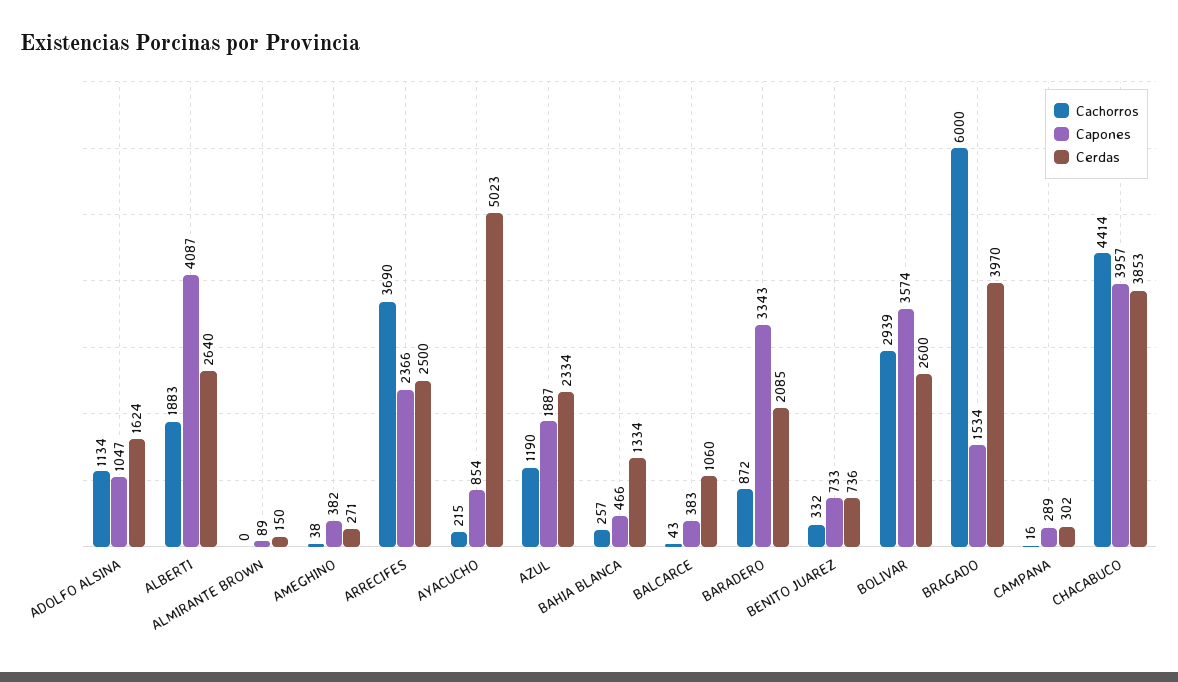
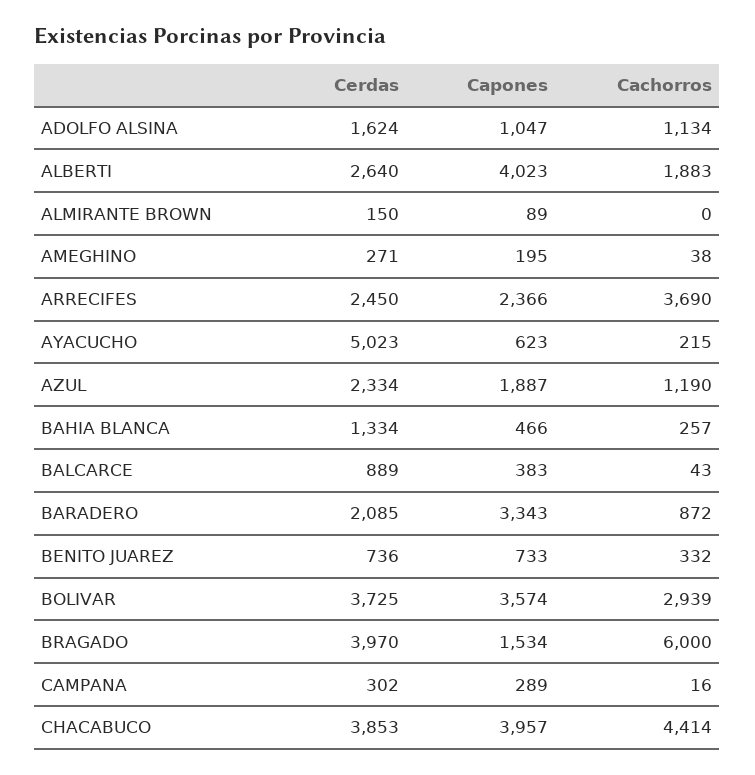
  {
    "Cachorros": {
      "ADOLFO ALSINA": 1134,
      "ALBERTI": 1883,
      "ALMIRANTE BROWN": 0,
      "AMEGHINO": 38,
      "ARRECIFES": 3690,
      "AYACUCHO": 215,
      "AZUL": 1190,
      "BAHIA BLANCA": 257,
      "BALCARCE": 43,
      "BARADERO": 872,
      "BENITO JUAREZ": 332,
      "BOLIVAR": 2939,
      "BRAGADO": 6000,
      "CAMPANA": 16,
      "CHACABUCO": 4414
    },
    "Capones": {
      "ADOLFO ALSINA": 1047,
-     "ALBERTI": 4087,
+     "ALBERTI": 4023,
      "ALMIRANTE BROWN": 89,
-     "AMEGHINO": 382,
+     "AMEGHINO": 195,
      "ARRECIFES": 2366,
-     "AYACUCHO": 854,
+     "AYACUCHO": 623,
      "AZUL": 1887,
      "BAHIA BLANCA": 466,
      "BALCARCE": 383,
      "BARADERO": 3343,
      "BENITO JUAREZ": 733,
      "BOLIVAR": 3574,
      "BRAGADO": 1534,
      "CAMPANA": 289,
      "CHACABUCO": 3957
    },
    "Cerdas": {
      "ADOLFO ALSINA": 1624,
      "ALBERTI": 2640,
      "ALMIRANTE BROWN": 150,
      "AMEGHINO": 271,
-     "ARRECIFES": 2500,
+     "ARRECIFES": 2450,
      "AYACUCHO": 5023,
      "AZUL": 2334,
      "BAHIA BLANCA": 1334,
-     "BALCARCE": 1060,
+     "BALCARCE": 889,
      "BARADERO": 2085,
      "BENITO JUAREZ": 736,
-     "BOLIVAR": 2600,
+     "BOLIVAR": 3725,
      "BRAGADO": 3970,
      "CAMPANA": 302,
      "CHACABUCO": 3853
    }
  }

